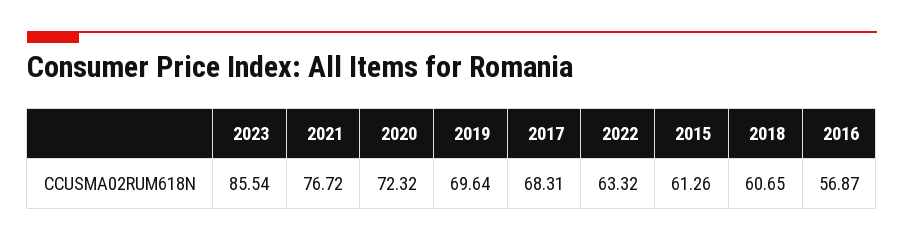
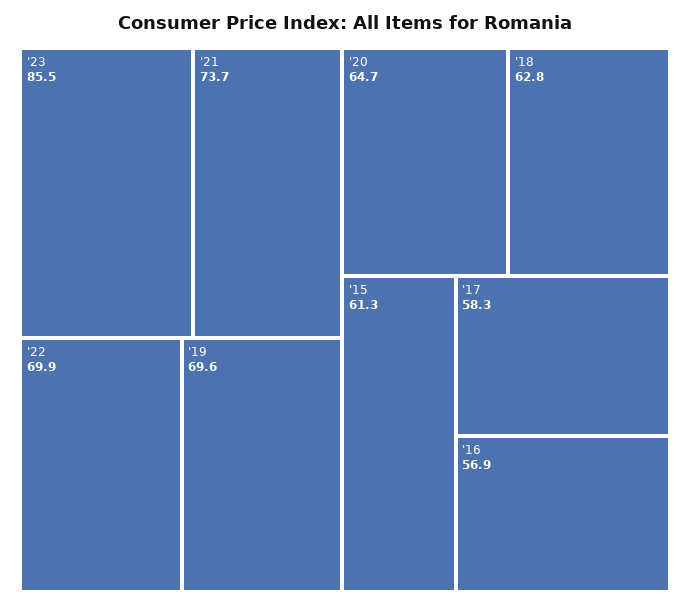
  {
    "2023": 85.54,
-   "2021": 76.72,
+   "2021": 73.7,
-   "2020": 72.32,
+   "2020": 64.7,
    "2019": 69.64,
-   "2017": 68.31,
+   "2017": 58.3,
-   "2022": 63.32,
+   "2022": 69.9,
    "2015": 61.26,
-   "2018": 60.65,
+   "2018": 62.8,
    "2016": 56.87
  }

